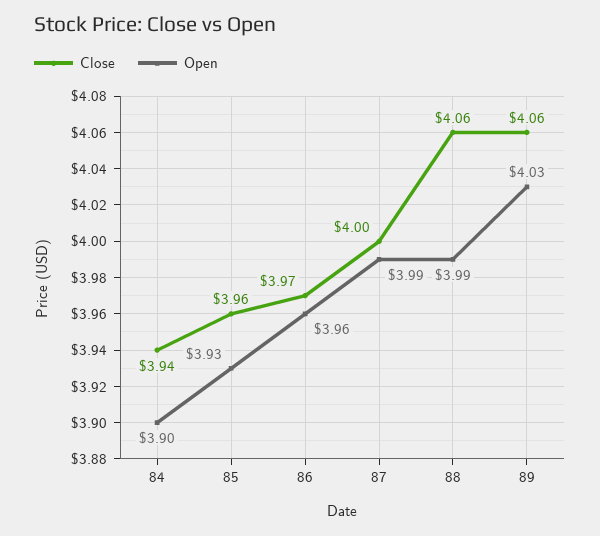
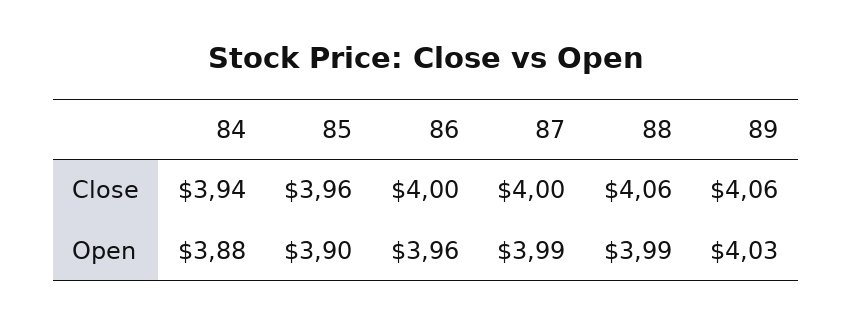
  {
    "Close": {
      "84": 3.94,
      "85": 3.96,
-     "86": 3.97,
+     "86": 4,
      "87": 4,
      "88": 4.06,
      "89": 4.06
    },
    "Open": {
-     "84": 3.9,
+     "84": 3.88,
-     "85": 3.93,
+     "85": 3.9,
      "86": 3.96,
      "87": 3.99,
      "88": 3.99,
      "89": 4.03
    }
  }

